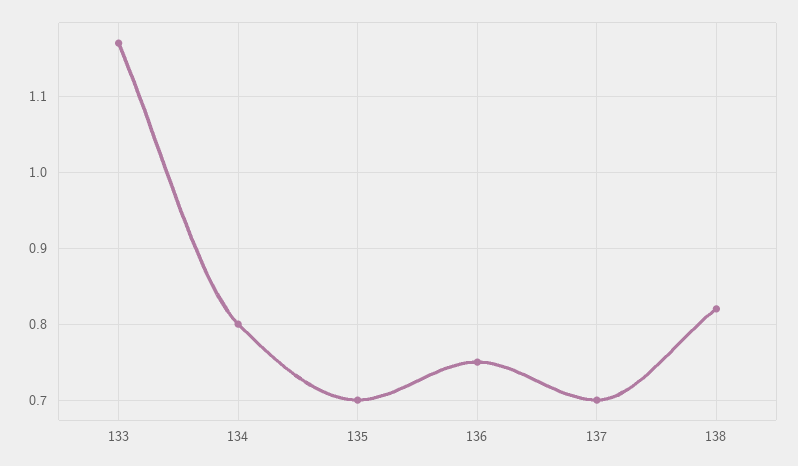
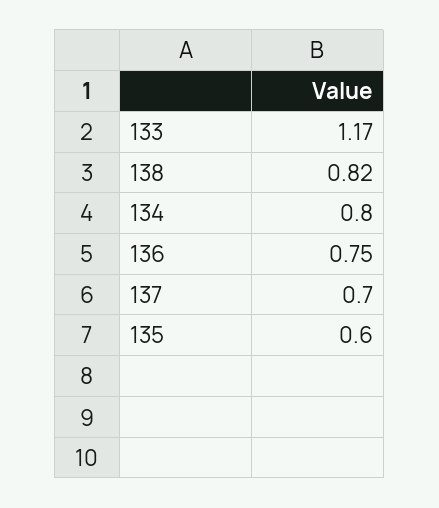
  {
    "133": 1.17,
    "134": 0.8,
-   "135": 0.7,
+   "135": 0.6,
    "136": 0.75,
    "137": 0.7,
    "138": 0.82
  }

